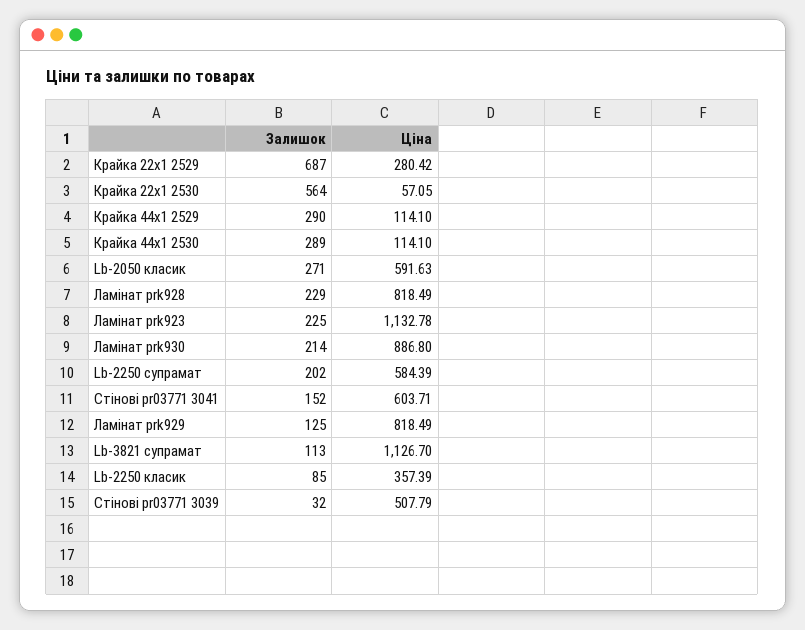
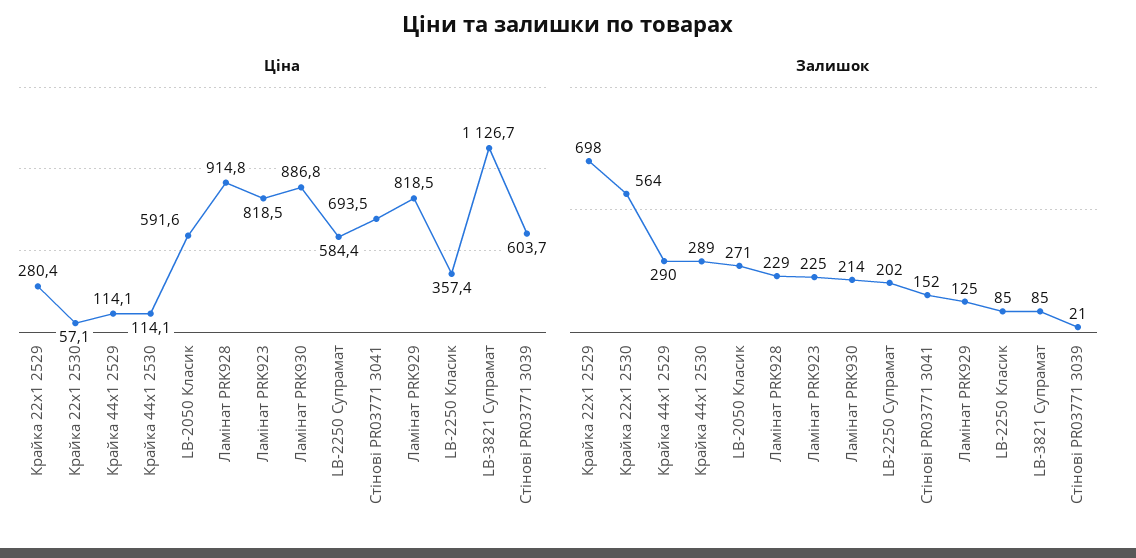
  {
    "Залишок": {
-     "Крайка 22x1 2529": 687,
+     "Крайка 22x1 2529": 698,
      "Крайка 22x1 2530": 564,
      "Крайка 44x1 2529": 290,
      "Крайка 44x1 2530": 289,
      "Lb-2050 класик": 271,
      "Ламінат prk928": 229,
      "Ламінат prk923": 225,
      "Ламінат prk930": 214,
      "Lb-2250 супрамат": 202,
      "Стінові pr03771 3041": 152,
      "Ламінат prk929": 125,
-     "Lb-3821 супрамат": 113,
+     "Lb-3821 супрамат": 85,
      "Lb-2250 класик": 85,
-     "Стінові pr03771 3039": 32
+     "Стінові pr03771 3039": 21
    },
    "Ціна": {
      "Крайка 22x1 2529": 280.42,
      "Крайка 22x1 2530": 57.05,
      "Крайка 44x1 2529": 114.1,
      "Крайка 44x1 2530": 114.1,
      "Lb-2050 класик": 591.63,
-     "Ламінат prk928": 818.49,
+     "Ламінат prk928": 914.8,
-     "Ламінат prk923": 1132.78,
+     "Ламінат prk923": 818.5,
      "Ламінат prk930": 886.8,
      "Lb-2250 супрамат": 584.39,
-     "Стінові pr03771 3041": 603.71,
+     "Стінові pr03771 3041": 693.5,
      "Ламінат prk929": 818.49,
      "Lb-3821 супрамат": 1126.7,
      "Lb-2250 класик": 357.39,
-     "Стінові pr03771 3039": 507.79
+     "Стінові pr03771 3039": 603.7
    }
  }

